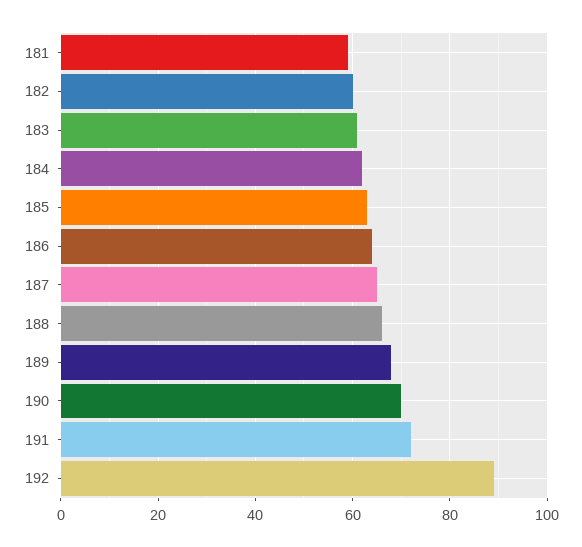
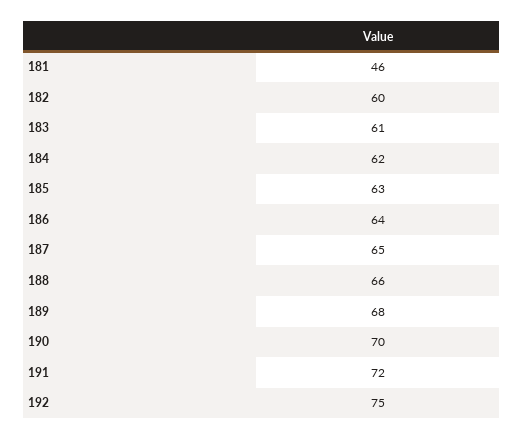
  {
-   "181": 60,
+   "181": 46,
    "182": 60,
    "183": 61,
    "184": 62,
    "185": 63,
    "186": 64,
    "187": 65,
    "188": 66,
    "189": 68,
    "190": 70,
    "191": 72,
-   "192": 90
+   "192": 75
  }

